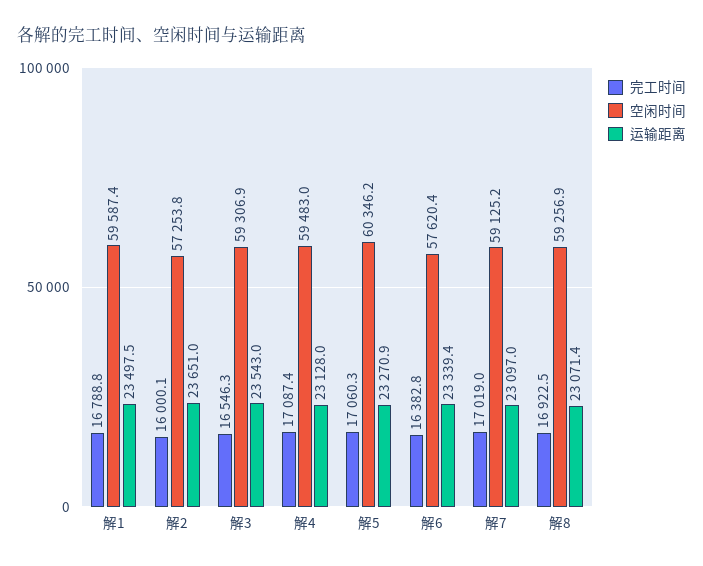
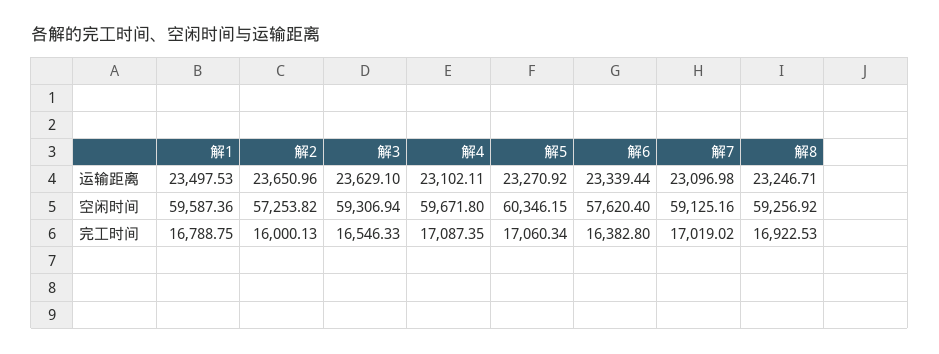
  {
    "完工时间": {
      "解1": 16788.75,
      "解2": 16000.13,
      "解3": 16546.33,
      "解4": 17087.35,
      "解5": 17060.34,
      "解6": 16382.8,
      "解7": 17019.02,
      "解8": 16922.53
    },
    "空闲时间": {
      "解1": 59587.36,
      "解2": 57253.82,
      "解3": 59306.94,
-     "解4": 59483,
+     "解4": 59671.8,
      "解5": 60346.15,
      "解6": 57620.4,
      "解7": 59125.16,
      "解8": 59256.92
    },
    "运输距离": {
      "解1": 23497.53,
      "解2": 23650.96,
-     "解3": 23543,
+     "解3": 23629.1,
-     "解4": 23128,
+     "解4": 23102.11,
      "解5": 23270.92,
      "解6": 23339.44,
      "解7": 23096.98,
-     "解8": 23071.4
+     "解8": 23246.71
    }
  }

